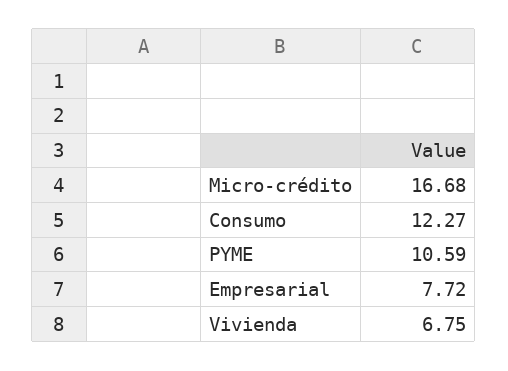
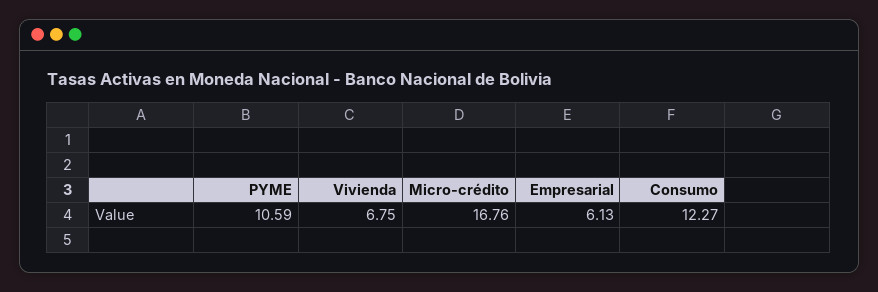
  {
-   "Micro-crédito": 16.68,
+   "Micro-crédito": 16.76,
    "Consumo": 12.27,
    "PYME": 10.59,
-   "Empresarial": 7.72,
+   "Empresarial": 6.13,
    "Vivienda": 6.75
  }

